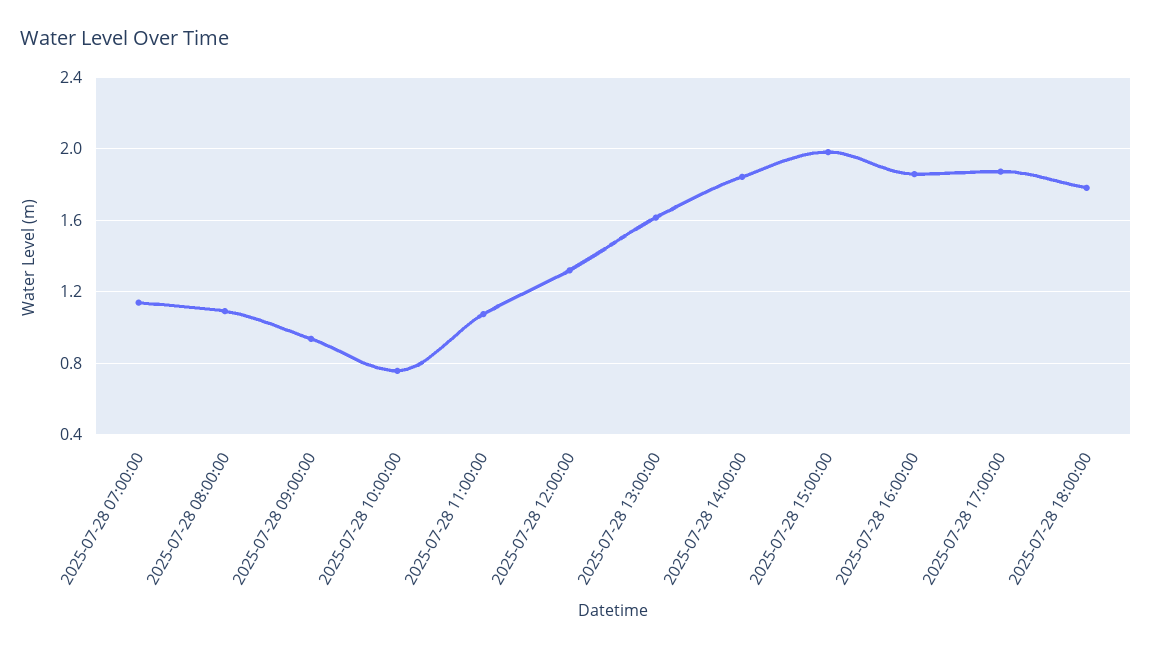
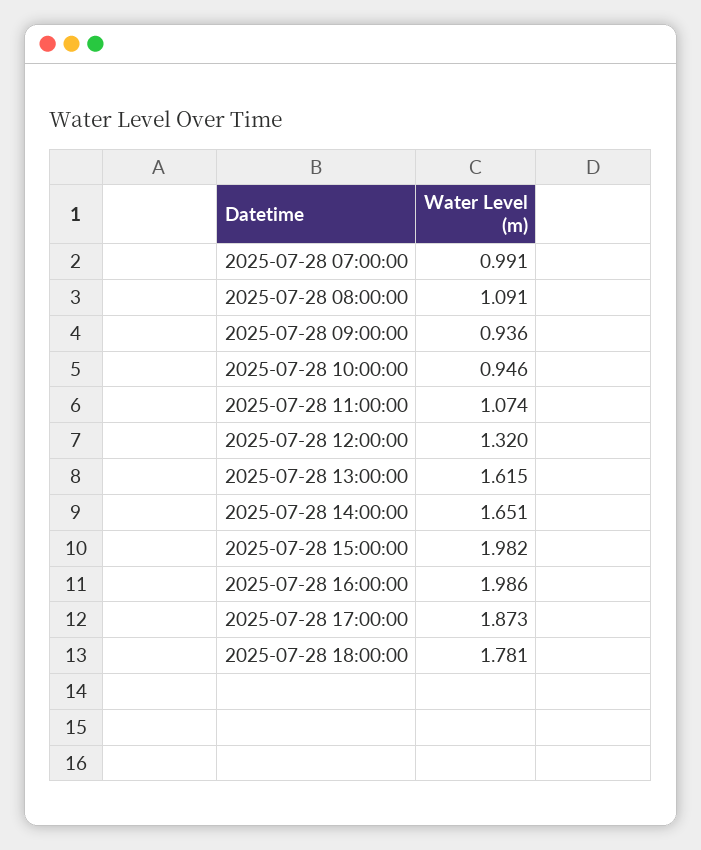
  {
-   "2025-07-28 07:00:00": 1.15,
+   "2025-07-28 07:00:00": 0.991,
    "2025-07-28 08:00:00": 1.091,
    "2025-07-28 09:00:00": 0.936,
-   "2025-07-28 10:00:00": 0.75,
+   "2025-07-28 10:00:00": 0.946,
    "2025-07-28 11:00:00": 1.074,
    "2025-07-28 12:00:00": 1.32,
    "2025-07-28 13:00:00": 1.615,
-   "2025-07-28 14:00:00": 1.85,
+   "2025-07-28 14:00:00": 1.651,
    "2025-07-28 15:00:00": 1.982,
-   "2025-07-28 16:00:00": 1.85,
+   "2025-07-28 16:00:00": 1.986,
    "2025-07-28 17:00:00": 1.873,
    "2025-07-28 18:00:00": 1.781
  }

